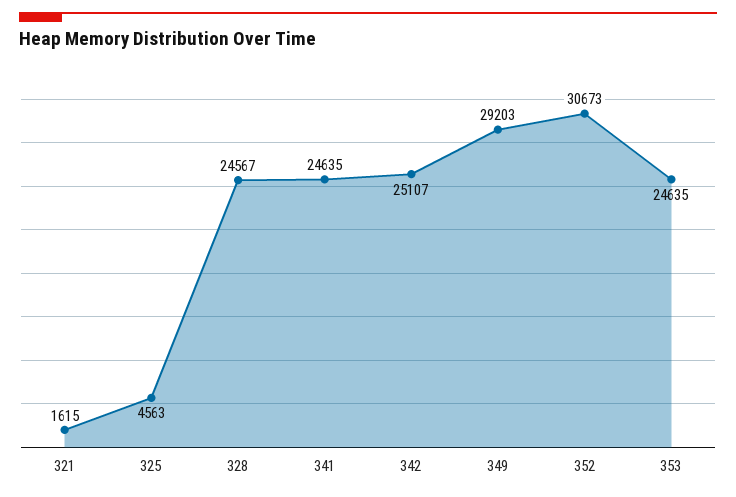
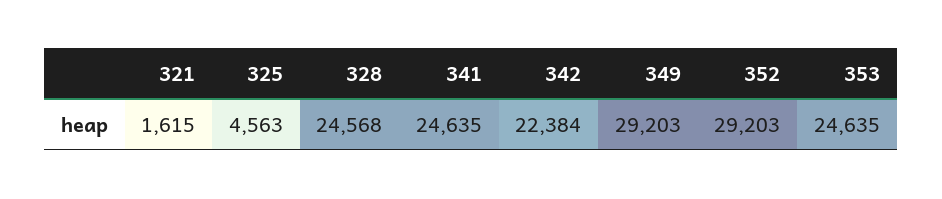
  {
    "321": 1615,
    "325": 4563,
-   "328": 24567,
+   "328": 24568,
    "341": 24635,
-   "342": 25107,
+   "342": 22384,
    "349": 29203,
-   "352": 30673,
+   "352": 29203,
    "353": 24635
  }

